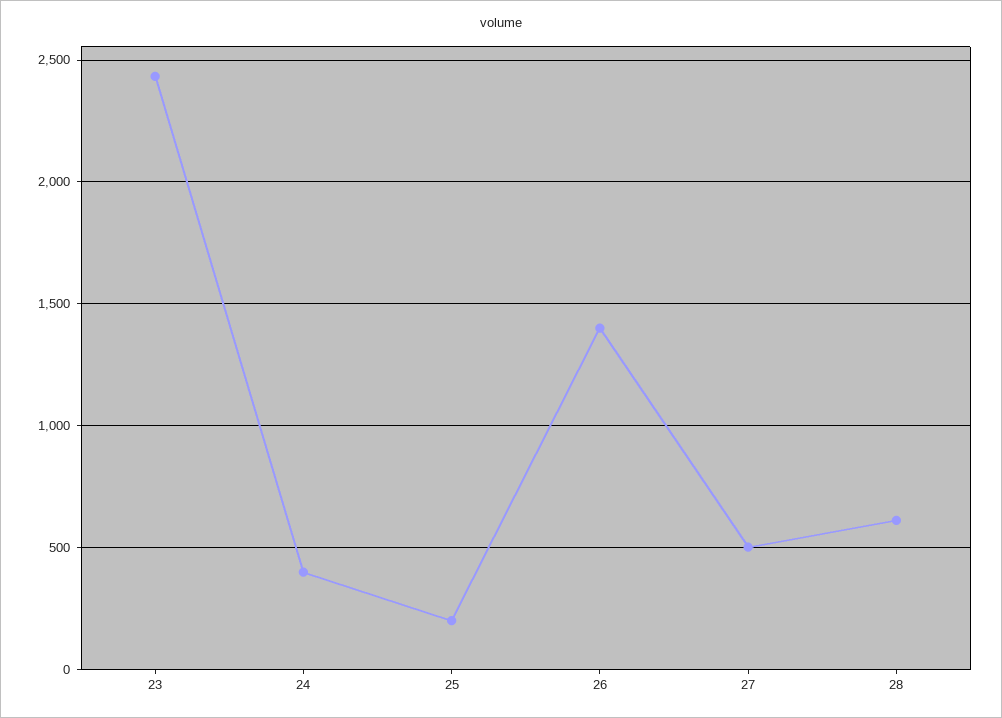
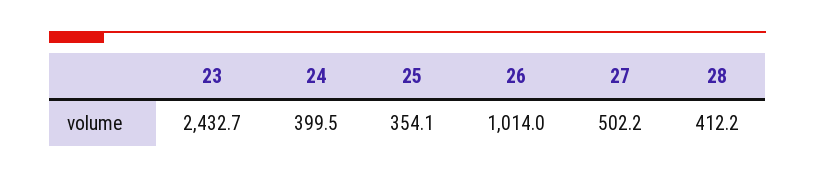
  {
    "23": 2432.7,
    "24": 399.5,
-   "25": 200,
+   "25": 354.1,
-   "26": 1400,
+   "26": 1014,
    "27": 502.2,
-   "28": 600
+   "28": 412.2
  }

